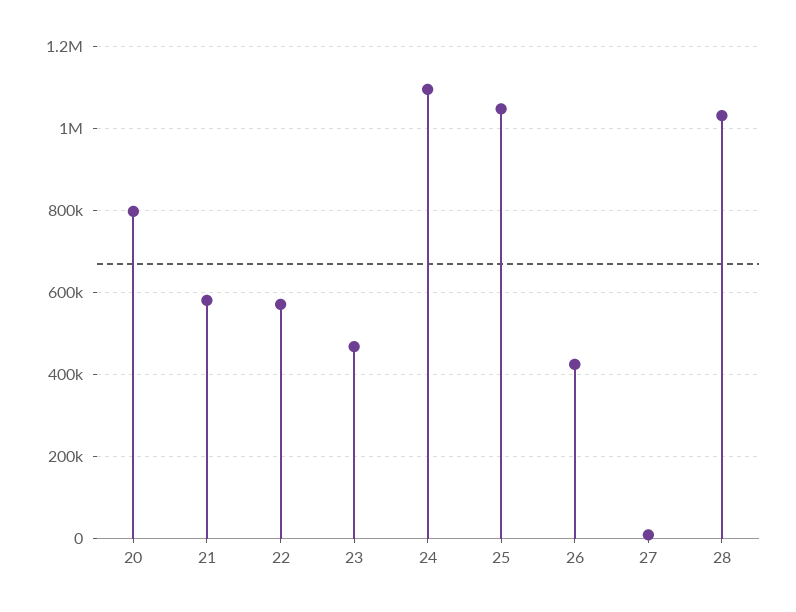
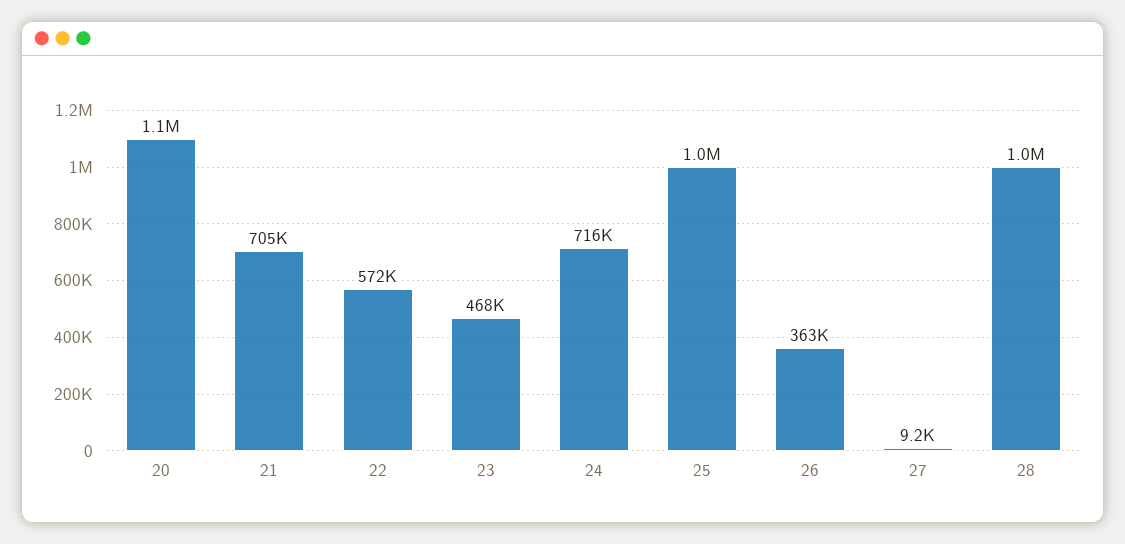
  {
-   "20": 800000,
+   "20": 1100000,
-   "21": 580000,
+   "21": 705000,
    "22": 572000,
    "23": 468000,
-   "24": 1100000,
+   "24": 716000,
    "25": 1000000,
-   "26": 420000,
+   "26": 363000,
    "27": 9200,
    "28": 1000000
  }

